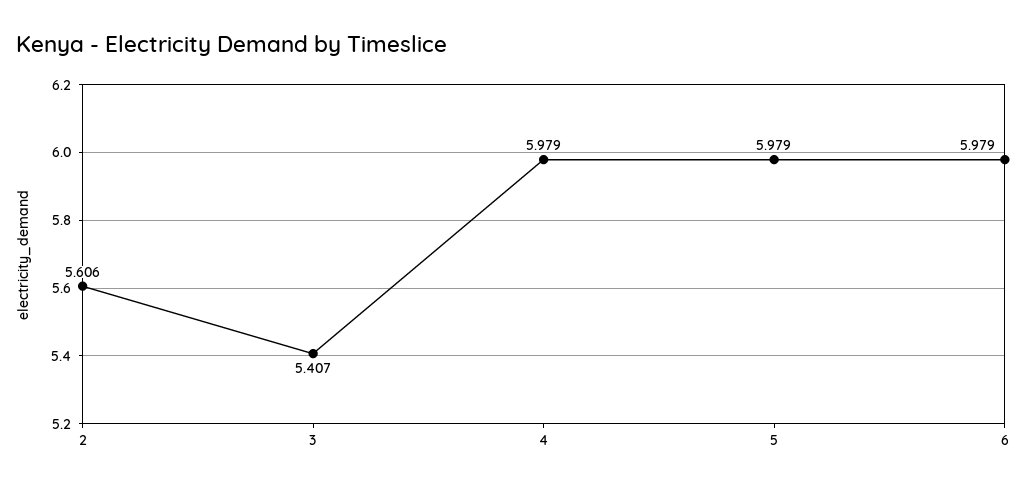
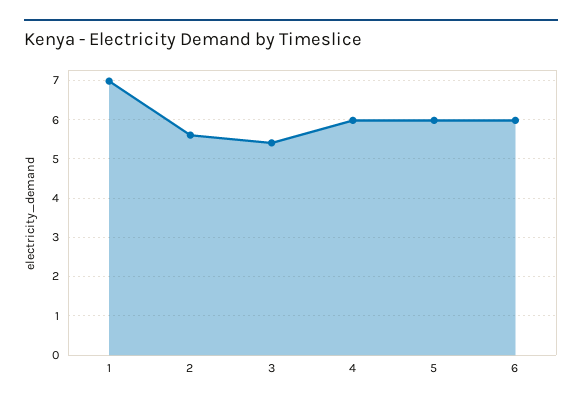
  {
    "2": 5.606,
    "3": 5.407,
    "4": 5.979,
    "5": 5.979,
-   "6": 5.979
+   "6": 5.979,
+   "1": 7
  }

